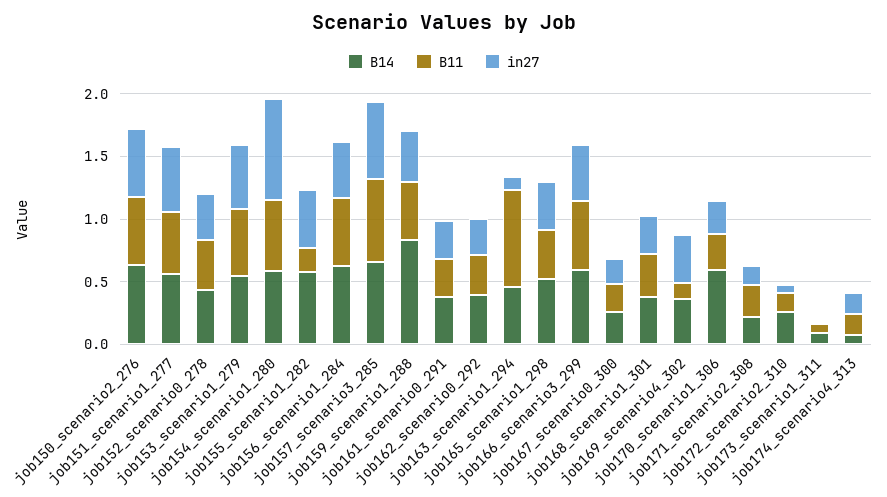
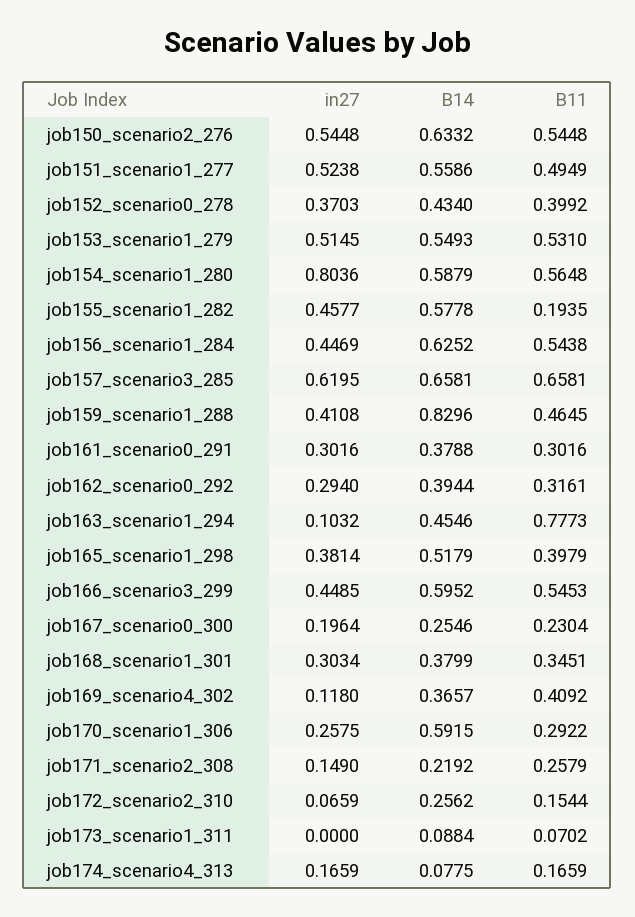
  {
    "B14": {
      "job150_scenario2_276": 0.6332,
      "job151_scenario1_277": 0.5586,
      "job152_scenario0_278": 0.434,
      "job153_scenario1_279": 0.5493,
      "job154_scenario1_280": 0.5879,
      "job155_scenario1_282": 0.5778,
      "job156_scenario1_284": 0.6252,
      "job157_scenario3_285": 0.6581,
      "job159_scenario1_288": 0.8296,
      "job161_scenario0_291": 0.3788,
      "job162_scenario0_292": 0.3944,
      "job163_scenario1_294": 0.4546,
      "job165_scenario1_298": 0.5179,
      "job166_scenario3_299": 0.5952,
      "job167_scenario0_300": 0.2546,
      "job168_scenario1_301": 0.3799,
      "job169_scenario4_302": 0.3657,
      "job170_scenario1_306": 0.5915,
      "job171_scenario2_308": 0.2192,
      "job172_scenario2_310": 0.2562,
      "job173_scenario1_311": 0.0884,
      "job174_scenario4_313": 0.0775
    },
    "B11": {
      "job150_scenario2_276": 0.5448,
      "job151_scenario1_277": 0.4949,
      "job152_scenario0_278": 0.3992,
      "job153_scenario1_279": 0.531,
      "job154_scenario1_280": 0.5648,
      "job155_scenario1_282": 0.1935,
      "job156_scenario1_284": 0.5438,
      "job157_scenario3_285": 0.6581,
      "job159_scenario1_288": 0.4645,
      "job161_scenario0_291": 0.3016,
      "job162_scenario0_292": 0.3161,
      "job163_scenario1_294": 0.7773,
      "job165_scenario1_298": 0.3979,
      "job166_scenario3_299": 0.5453,
      "job167_scenario0_300": 0.2304,
      "job168_scenario1_301": 0.3451,
-     "job169_scenario4_302": 0.1,
+     "job169_scenario4_302": 0.4092,
      "job170_scenario1_306": 0.2922,
      "job171_scenario2_308": 0.2579,
      "job172_scenario2_310": 0.1544,
      "job173_scenario1_311": 0.0702,
      "job174_scenario4_313": 0.1659
    },
    "in27": {
      "job150_scenario2_276": 0.5448,
      "job151_scenario1_277": 0.5238,
      "job152_scenario0_278": 0.3703,
      "job153_scenario1_279": 0.5145,
      "job154_scenario1_280": 0.8036,
      "job155_scenario1_282": 0.4577,
      "job156_scenario1_284": 0.4469,
      "job157_scenario3_285": 0.6195,
      "job159_scenario1_288": 0.4108,
      "job161_scenario0_291": 0.3016,
      "job162_scenario0_292": 0.294,
      "job163_scenario1_294": 0.1032,
      "job165_scenario1_298": 0.3814,
      "job166_scenario3_299": 0.4485,
      "job167_scenario0_300": 0.1964,
      "job168_scenario1_301": 0.3034,
-     "job169_scenario4_302": 0.4,
+     "job169_scenario4_302": 0.118,
      "job170_scenario1_306": 0.2575,
      "job171_scenario2_308": 0.149,
      "job172_scenario2_310": 0.0659,
      "job173_scenario1_311": 0,
      "job174_scenario4_313": 0.1659
    }
  }

